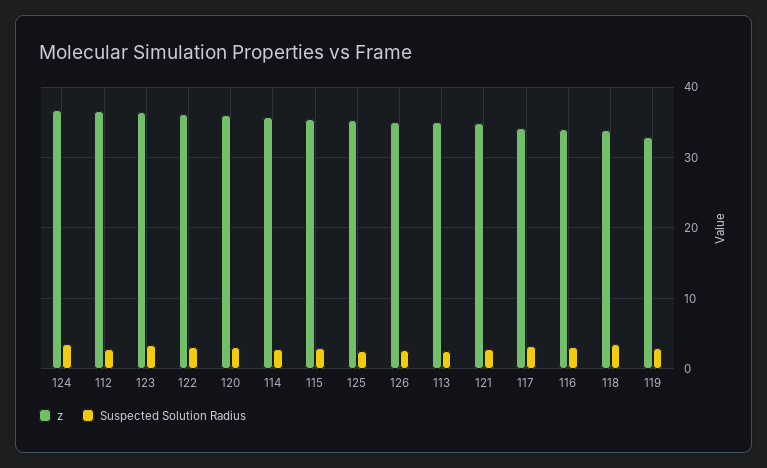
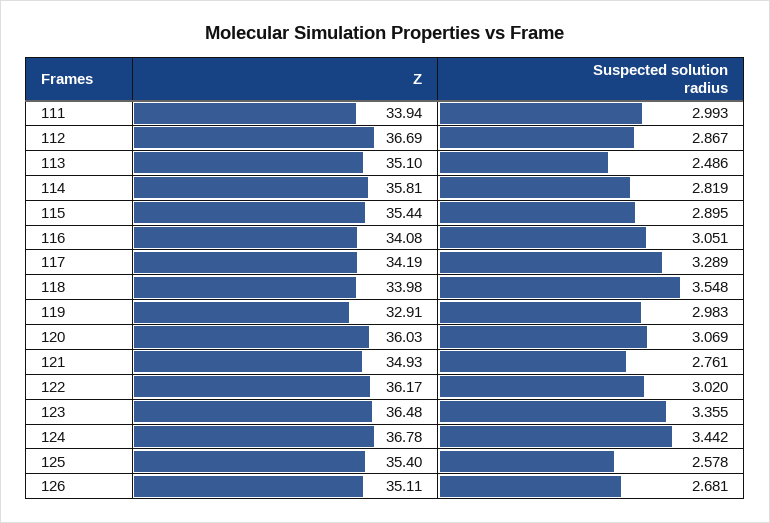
  {
    "z": {
      "124": 36.78,
      "112": 36.69,
      "123": 36.48,
      "122": 36.17,
      "120": 36.03,
      "114": 35.81,
      "115": 35.44,
      "125": 35.4,
      "126": 35.11,
      "113": 35.1,
      "121": 34.93,
      "117": 34.19,
      "116": 34.08,
      "118": 33.98,
-     "119": 32.91
+     "119": 32.91,
+     "111": 33.94
    },
    "Suspected Solution Radius": {
      "124": 3.442,
      "112": 2.867,
      "123": 3.355,
      "122": 3.02,
      "120": 3.069,
      "114": 2.819,
      "115": 2.895,
      "125": 2.578,
      "126": 2.681,
      "113": 2.486,
      "121": 2.761,
      "117": 3.289,
      "116": 3.051,
      "118": 3.548,
-     "119": 2.983
+     "119": 2.983,
+     "111": 2.993
    }
  }

